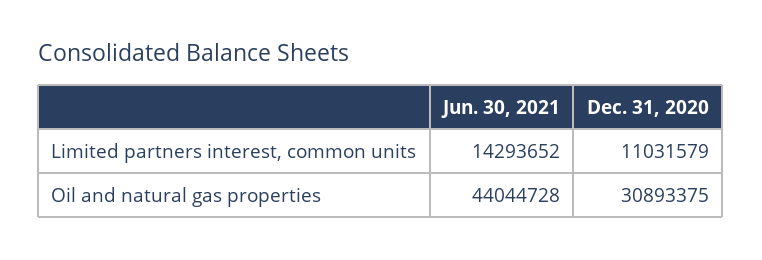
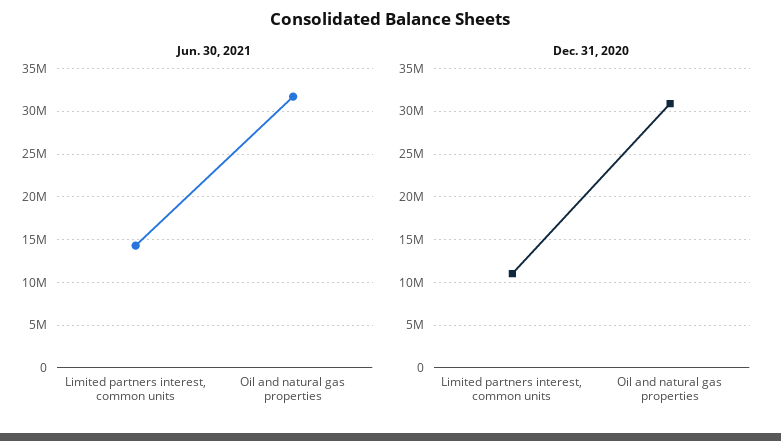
  {
    "Jun. 30, 2021": {
      "Limited partners interest, common units": 14293652,
-     "Oil and natural gas properties": 44044728
+     "Oil and natural gas properties": 32000000
    },
    "Dec. 31, 2020": {
      "Limited partners interest, common units": 11031579,
      "Oil and natural gas properties": 30893375
    }
  }

